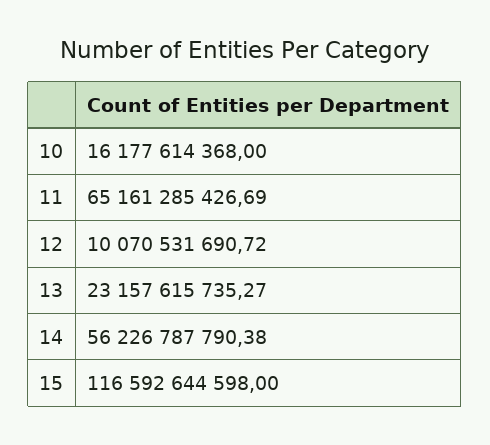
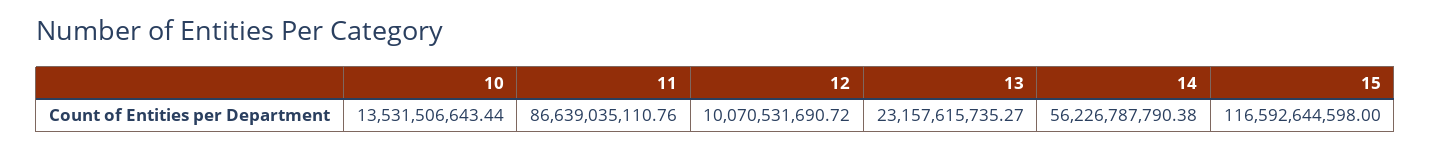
  {
-   "10": 16177614368,
+   "10": 13531506643.44,
-   "11": 65161285426.69,
+   "11": 86639035110.76,
    "12": 10070531690.72,
    "13": 23157615735.27,
    "14": 56226787790.38,
    "15": 116592644598
  }

